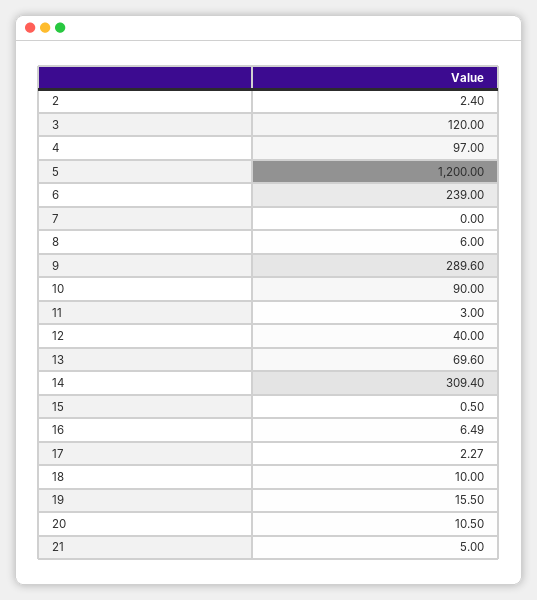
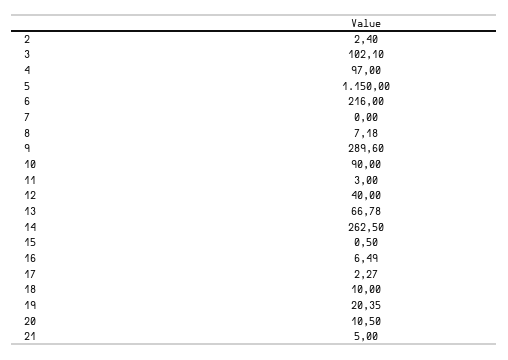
  {
    "2": 2.4,
-   "3": 120,
+   "3": 102.1,
    "4": 97,
-   "5": 1200,
+   "5": 1150,
-   "6": 239,
+   "6": 216,
    "7": 0,
-   "8": 6,
+   "8": 7.18,
    "9": 289.6,
    "10": 90,
    "11": 3,
    "12": 40,
-   "13": 69.6,
+   "13": 66.78,
-   "14": 309.4,
+   "14": 262.5,
    "15": 0.5,
    "16": 6.49,
    "17": 2.27,
    "18": 10,
-   "19": 15.5,
+   "19": 20.35,
    "20": 10.5,
    "21": 5
  }

